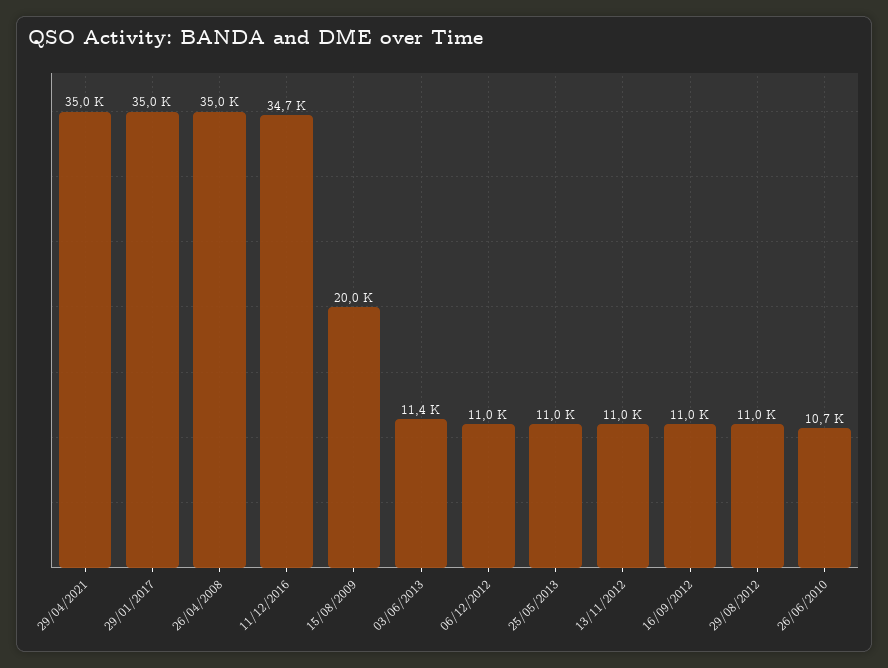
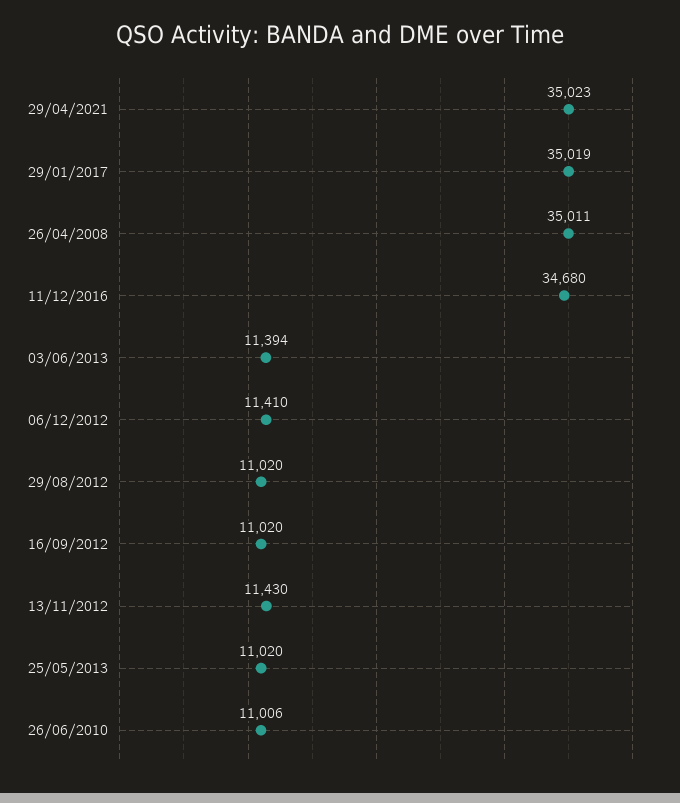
  {
    "29/04/2021": 35023,
    "29/01/2017": 35019,
    "26/04/2008": 35011,
    "11/12/2016": 34680,
-   "15/08/2009": 20000,
    "03/06/2013": 11394,
-   "06/12/2012": 11000,
+   "06/12/2012": 11410,
    "25/05/2013": 11020,
-   "13/11/2012": 11000,
+   "13/11/2012": 11430,
    "16/09/2012": 11020,
    "29/08/2012": 11020,
-   "26/06/2010": 10700
+   "26/06/2010": 11006
  }

